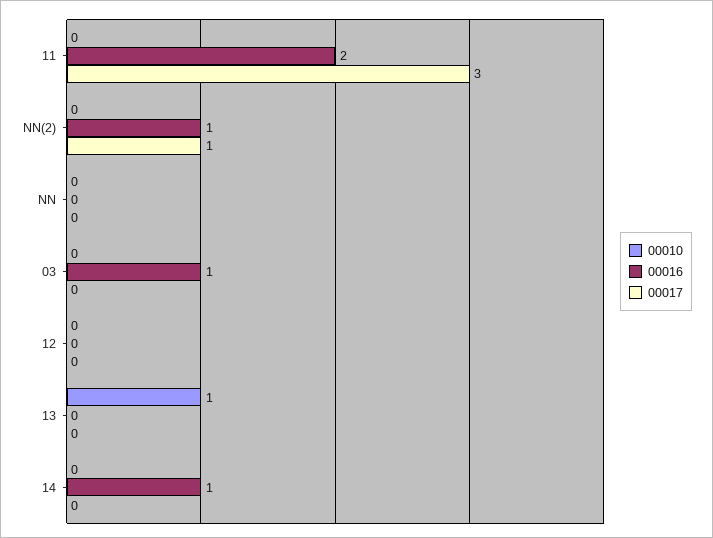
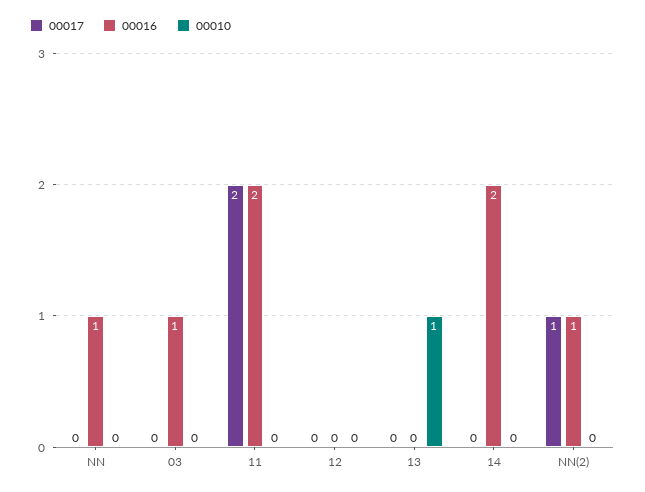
  {
    "00010": {
      "11": 0,
      "NN(2)": 0,
      "NN": 0,
      "03": 0,
      "12": 0,
      "13": 1,
      "14": 0
    },
    "00016": {
      "11": 2,
      "NN(2)": 1,
-     "NN": 0,
+     "NN": 1,
      "03": 1,
      "12": 0,
      "13": 0,
-     "14": 1
+     "14": 2
    },
    "00017": {
-     "11": 3,
+     "11": 2,
      "NN(2)": 1,
      "NN": 0,
      "03": 0,
      "12": 0,
      "13": 0,
      "14": 0
    }
  }

